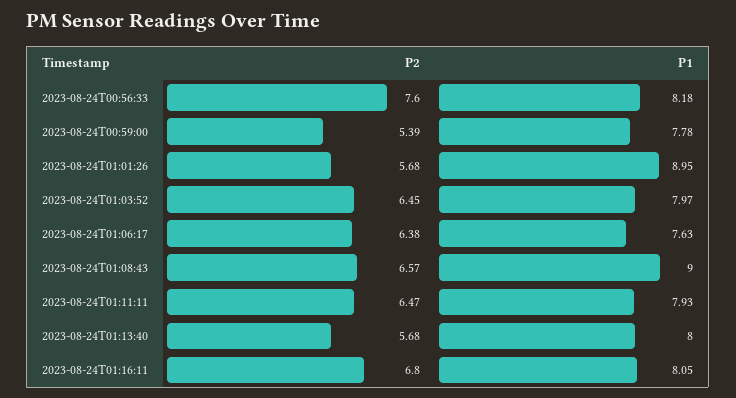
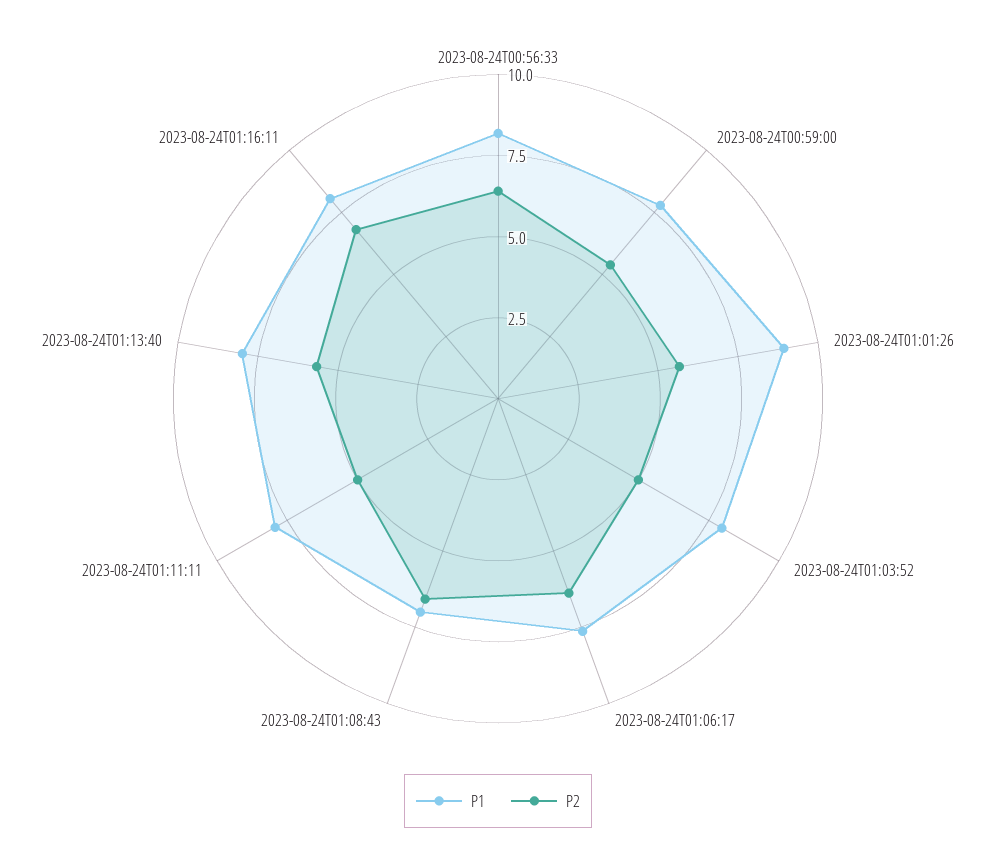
  {
    "P2": {
-     "2023-08-24T00:56:33": 7.6,
+     "2023-08-24T00:56:33": 6.5,
      "2023-08-24T00:59:00": 5.39,
      "2023-08-24T01:01:26": 5.68,
-     "2023-08-24T01:03:52": 6.45,
+     "2023-08-24T01:03:52": 5,
      "2023-08-24T01:06:17": 6.38,
      "2023-08-24T01:08:43": 6.57,
-     "2023-08-24T01:11:11": 6.47,
+     "2023-08-24T01:11:11": 5,
      "2023-08-24T01:13:40": 5.68,
      "2023-08-24T01:16:11": 6.8
    },
    "P1": {
      "2023-08-24T00:56:33": 8.18,
      "2023-08-24T00:59:00": 7.78,
      "2023-08-24T01:01:26": 8.95,
      "2023-08-24T01:03:52": 7.97,
      "2023-08-24T01:06:17": 7.63,
-     "2023-08-24T01:08:43": 9,
+     "2023-08-24T01:08:43": 7,
      "2023-08-24T01:11:11": 7.93,
      "2023-08-24T01:13:40": 8,
      "2023-08-24T01:16:11": 8.05
    }
  }

